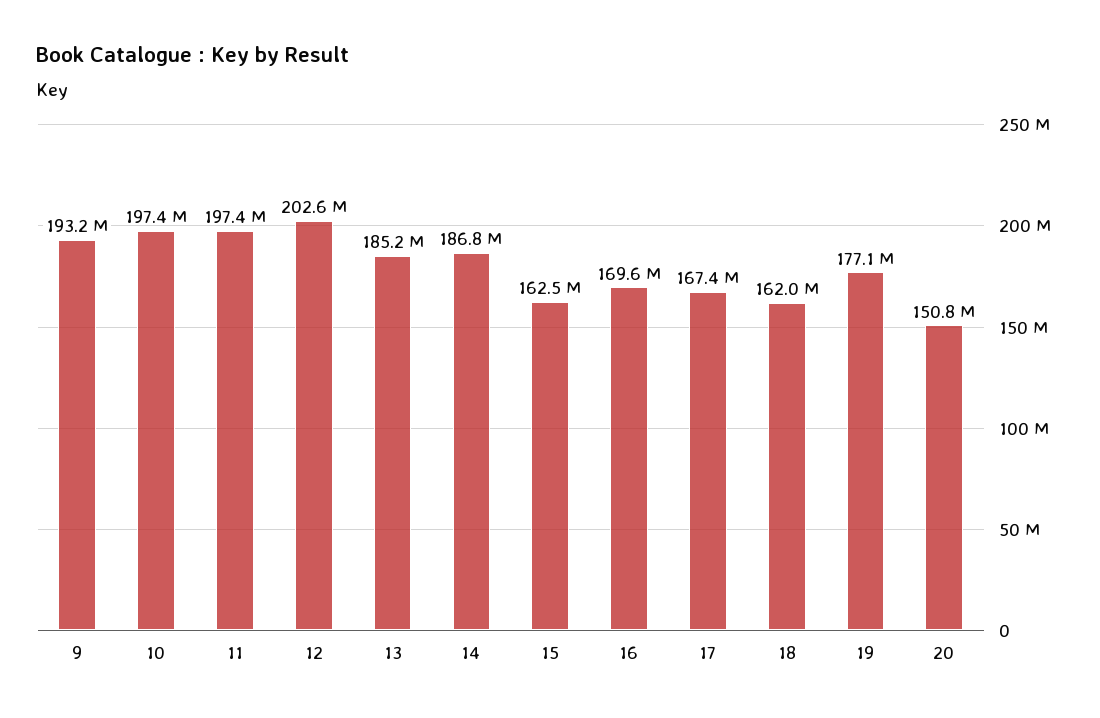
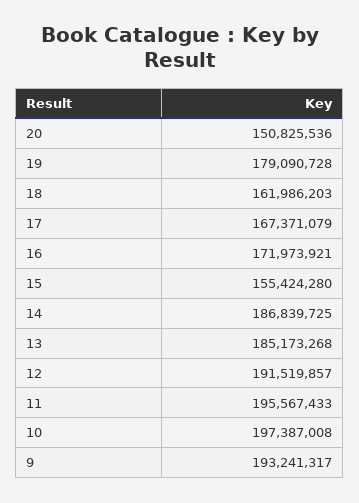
  {
    "9": 193241317,
    "10": 197387008,
-   "11": 197400000,
+   "11": 195567433,
-   "12": 202600000,
+   "12": 191519857,
    "13": 185173268,
    "14": 186839725,
-   "15": 162500000,
+   "15": 155424280,
-   "16": 169600000,
+   "16": 171973921,
    "17": 167371079,
    "18": 161986203,
-   "19": 177100000,
+   "19": 179090728,
    "20": 150825536
  }

